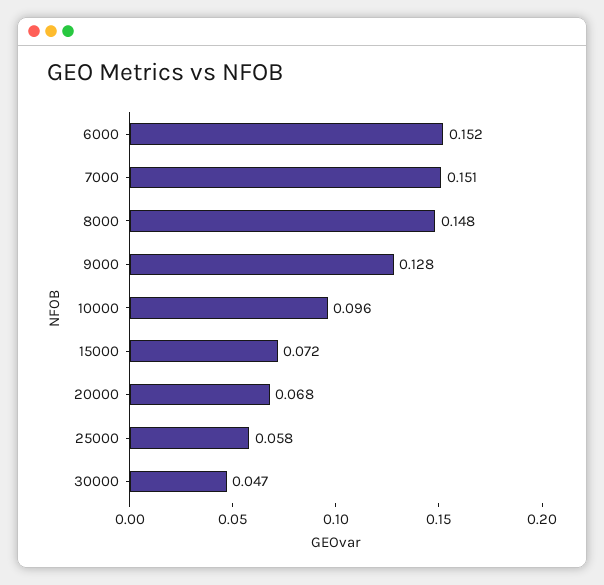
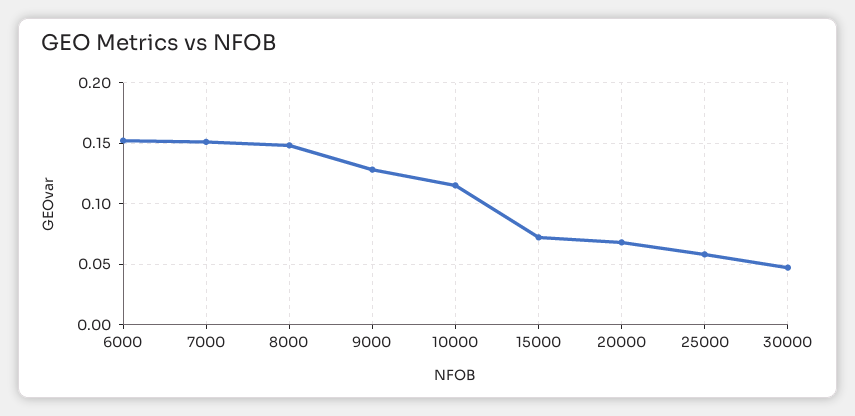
  {
    "6000": 0.152,
    "7000": 0.151,
    "8000": 0.148,
    "9000": 0.128,
-   "10000": 0.096,
+   "10000": 0.115,
    "15000": 0.072,
    "20000": 0.068,
    "25000": 0.058,
    "30000": 0.047
  }

